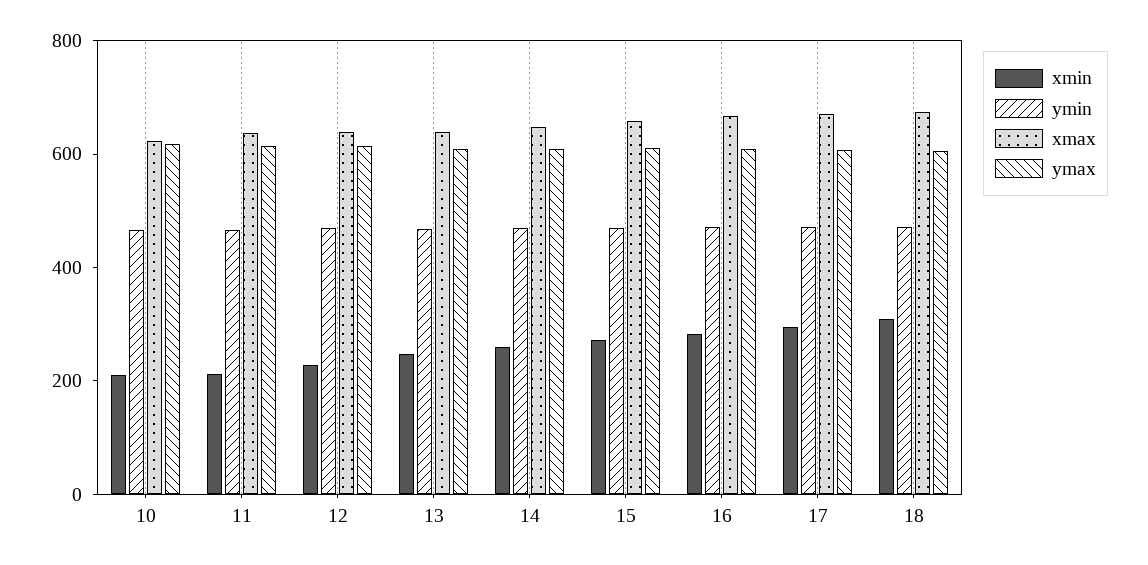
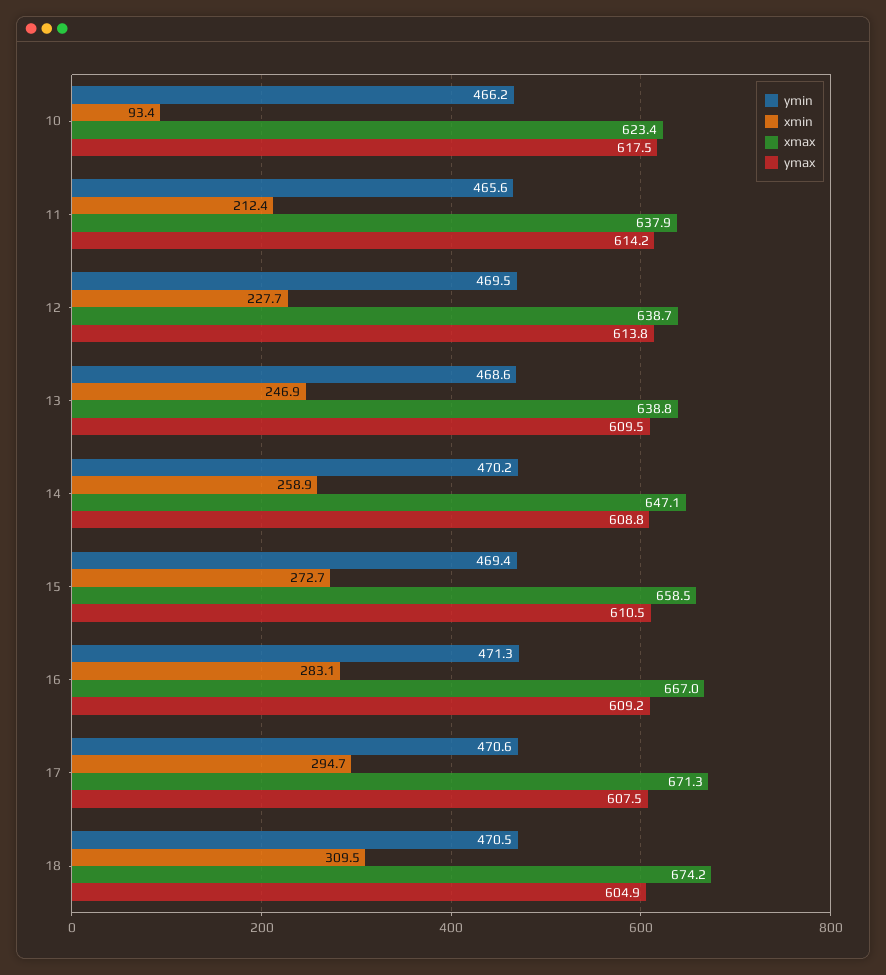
  {
    "xmin": {
-     "10": 200,
+     "10": 93.4,
      "11": 212.4,
      "12": 227.7,
      "13": 246.9,
      "14": 258.9,
      "15": 272.7,
      "16": 283.1,
      "17": 294.7,
      "18": 309.5
    },
    "ymin": {
      "10": 466.2,
      "11": 465.6,
      "12": 469.5,
      "13": 468.6,
      "14": 470.2,
      "15": 469.4,
      "16": 471.3,
      "17": 470.6,
      "18": 470.5
    },
    "xmax": {
      "10": 623.4,
      "11": 637.9,
      "12": 638.7,
      "13": 638.8,
      "14": 647.1,
      "15": 658.5,
      "16": 667,
      "17": 671.3,
      "18": 674.2
    },
    "ymax": {
      "10": 617.5,
      "11": 614.2,
      "12": 613.8,
      "13": 609.5,
      "14": 608.8,
      "15": 610.5,
      "16": 609.2,
      "17": 607.5,
      "18": 604.9
    }
  }

